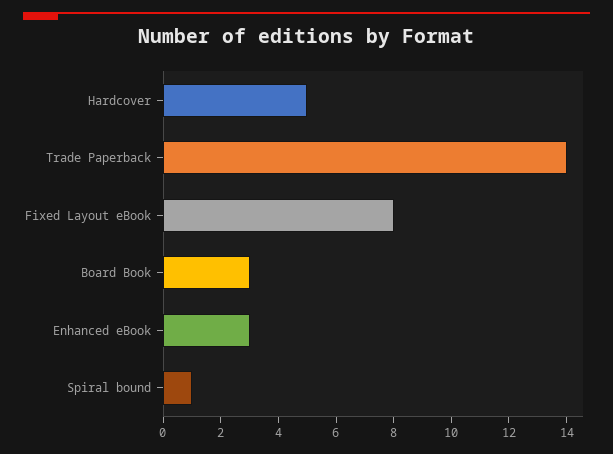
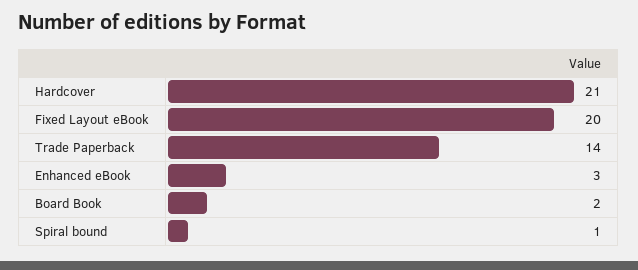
  {
-   "Hardcover": 5,
+   "Hardcover": 21,
    "Trade Paperback": 14,
-   "Fixed Layout eBook": 8,
+   "Fixed Layout eBook": 20,
-   "Board Book": 3,
+   "Board Book": 2,
    "Enhanced eBook": 3,
    "Spiral bound": 1
  }

